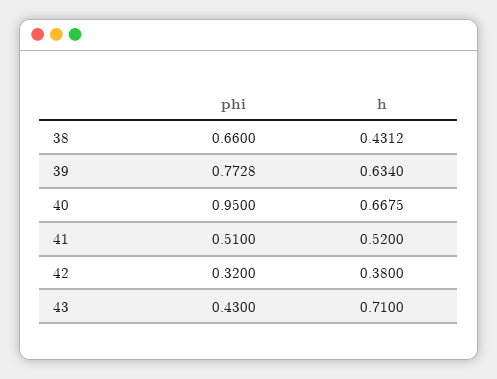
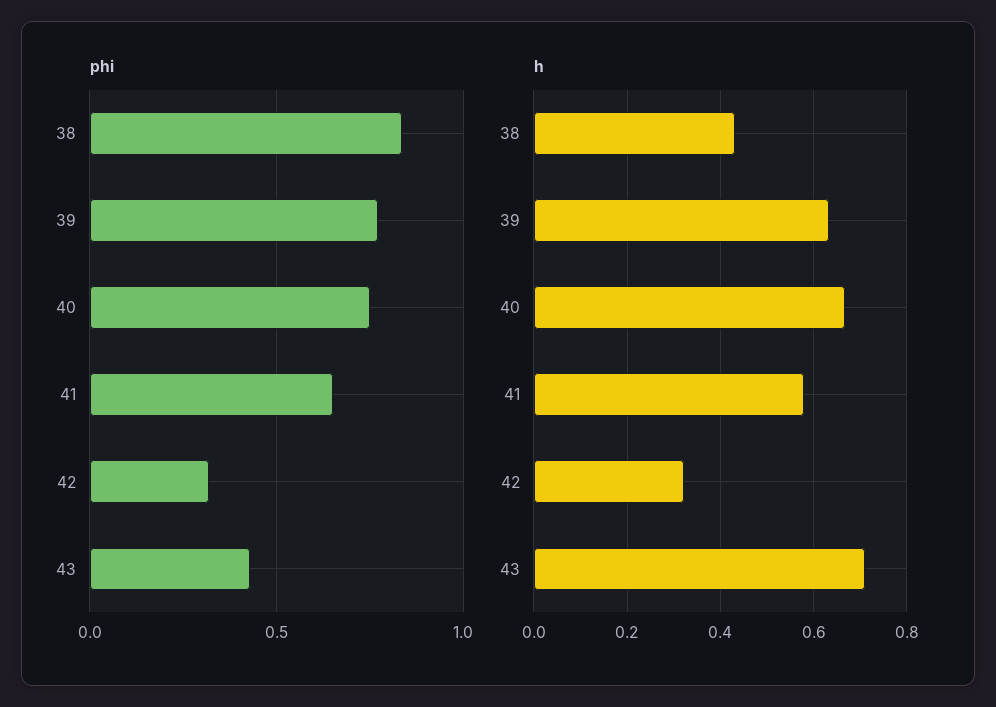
  {
    "phi": {
-     "38": 0.66,
+     "38": 0.85,
      "39": 0.7728,
-     "40": 0.95,
+     "40": 0.75,
-     "41": 0.51,
+     "41": 0.65,
      "42": 0.32,
      "43": 0.43
    },
    "h": {
      "38": 0.4312,
      "39": 0.634,
      "40": 0.6675,
-     "41": 0.52,
+     "41": 0.58,
-     "42": 0.38,
+     "42": 0.32,
      "43": 0.71
    }
  }

